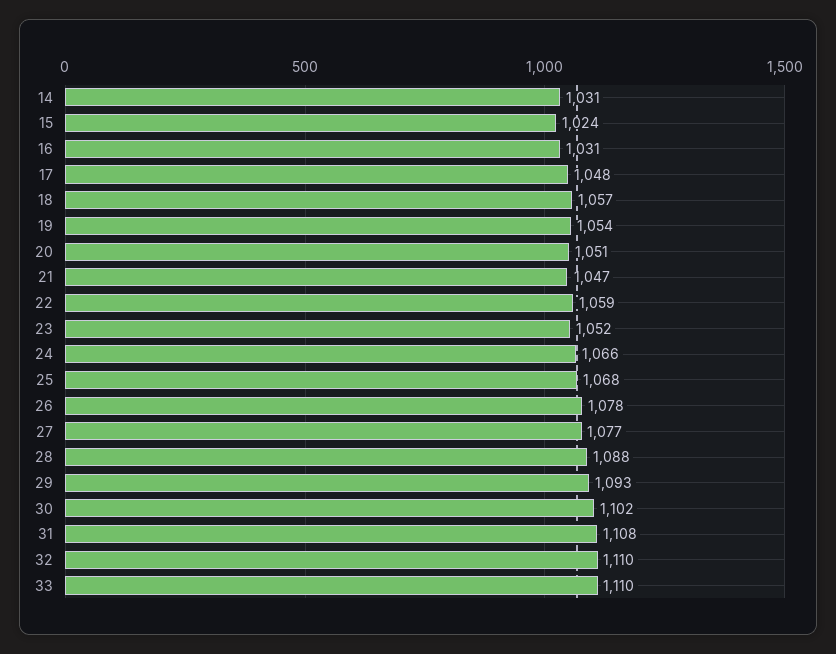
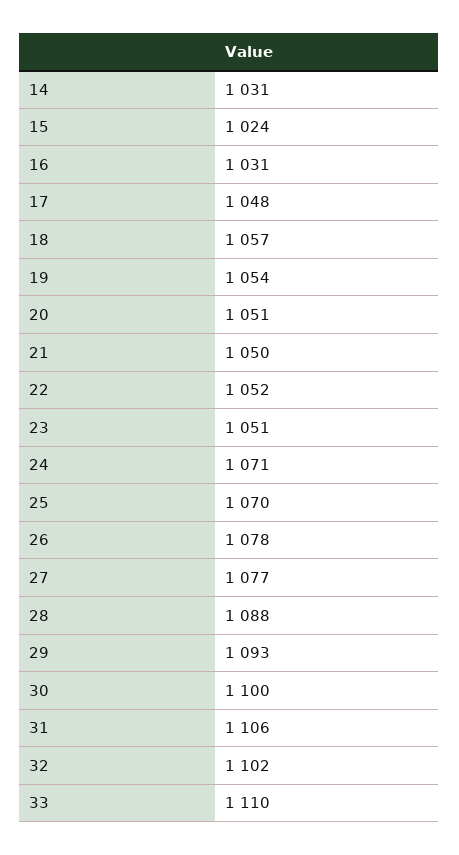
  {
    "14": 1031,
    "15": 1024,
    "16": 1031,
    "17": 1048,
    "18": 1057,
    "19": 1054,
    "20": 1051,
-   "21": 1047,
+   "21": 1050,
-   "22": 1059,
+   "22": 1052,
-   "23": 1052,
+   "23": 1051,
-   "24": 1066,
+   "24": 1071,
-   "25": 1068,
+   "25": 1070,
    "26": 1078,
    "27": 1077,
    "28": 1088,
    "29": 1093,
-   "30": 1102,
+   "30": 1100,
-   "31": 1108,
+   "31": 1106,
-   "32": 1110,
+   "32": 1102,
    "33": 1110
  }

